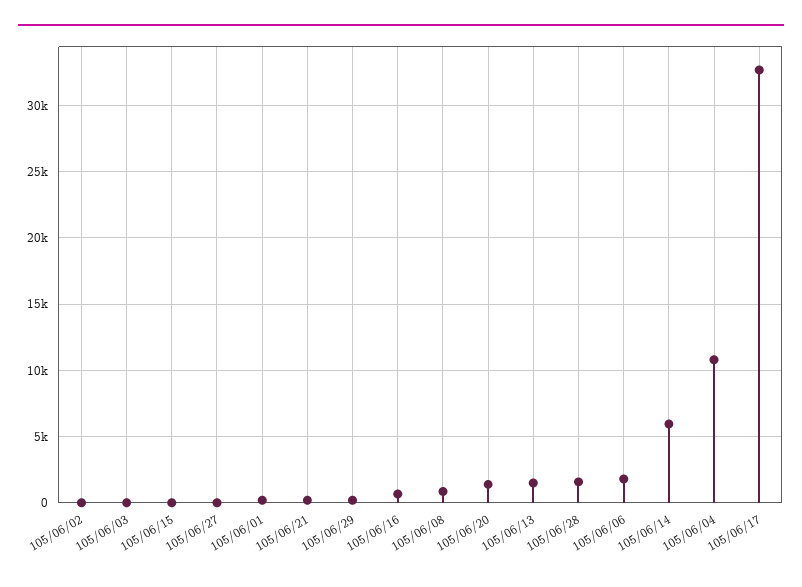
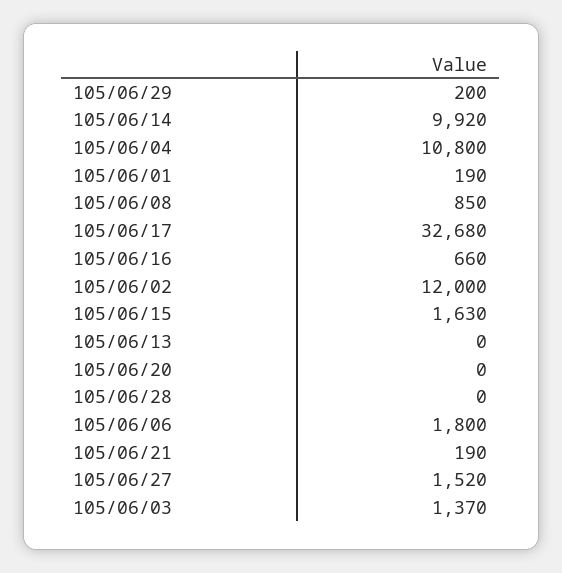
  {
-   "105/06/02": 0,
+   "105/06/02": 12000,
-   "105/06/03": 0,
+   "105/06/03": 1370,
-   "105/06/15": 0,
+   "105/06/15": 1630,
-   "105/06/27": 0,
+   "105/06/27": 1520,
    "105/06/01": 190,
    "105/06/21": 190,
    "105/06/29": 200,
    "105/06/16": 660,
    "105/06/08": 850,
-   "105/06/20": 1500,
+   "105/06/20": 0,
-   "105/06/13": 1500,
+   "105/06/13": 0,
-   "105/06/28": 1500,
+   "105/06/28": 0,
    "105/06/06": 1800,
-   "105/06/14": 6000,
+   "105/06/14": 9920,
    "105/06/04": 10800,
    "105/06/17": 32680
  }

